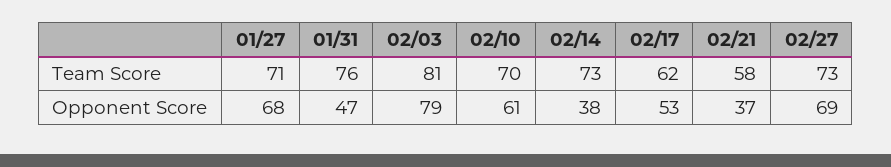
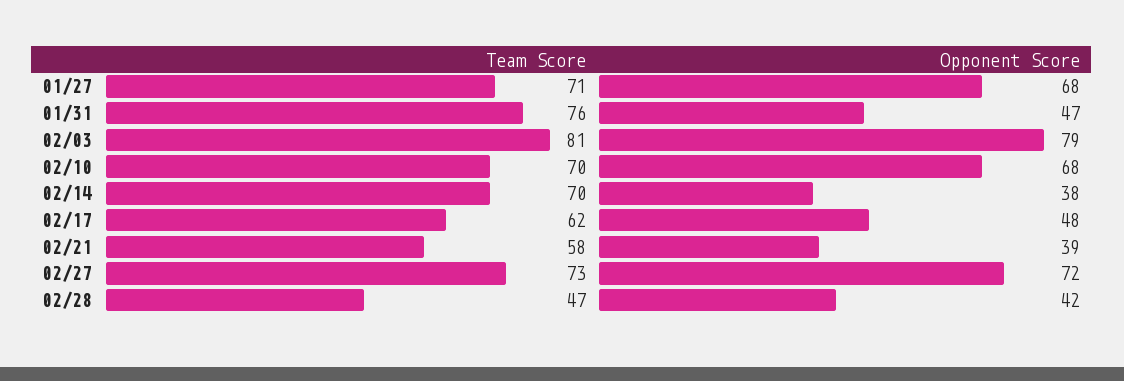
  {
    "01/27": {
      "Team Score": 71,
      "Opponent Score": 68
    },
    "01/31": {
      "Team Score": 76,
      "Opponent Score": 47
    },
    "02/03": {
      "Team Score": 81,
      "Opponent Score": 79
    },
    "02/10": {
      "Team Score": 70,
-     "Opponent Score": 61
+     "Opponent Score": 68
    },
    "02/14": {
-     "Team Score": 73,
+     "Team Score": 70,
      "Opponent Score": 38
    },
    "02/17": {
      "Team Score": 62,
-     "Opponent Score": 53
+     "Opponent Score": 48
    },
    "02/21": {
      "Team Score": 58,
-     "Opponent Score": 37
+     "Opponent Score": 39
    },
    "02/27": {
      "Team Score": 73,
-     "Opponent Score": 69
+     "Opponent Score": 72
-   }
+   },
+   "02/28": {
+     "Team Score": 47,
+     "Opponent Score": 42
+   }
  }

